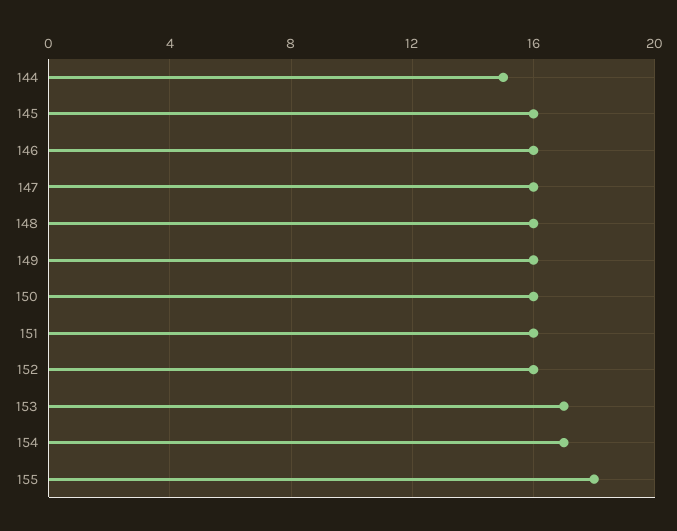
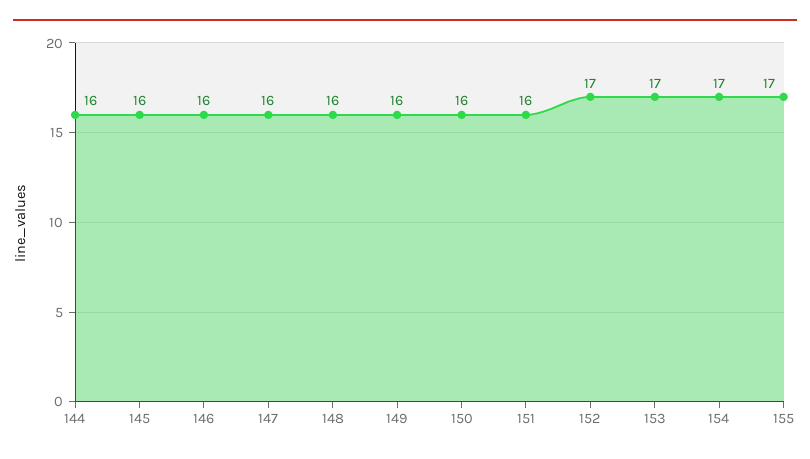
  {
-   "144": 15,
+   "144": 16,
    "145": 16,
    "146": 16,
    "147": 16,
    "148": 16,
    "149": 16,
    "150": 16,
    "151": 16,
-   "152": 16,
+   "152": 17,
    "153": 17,
    "154": 17,
-   "155": 18
+   "155": 17
  }

